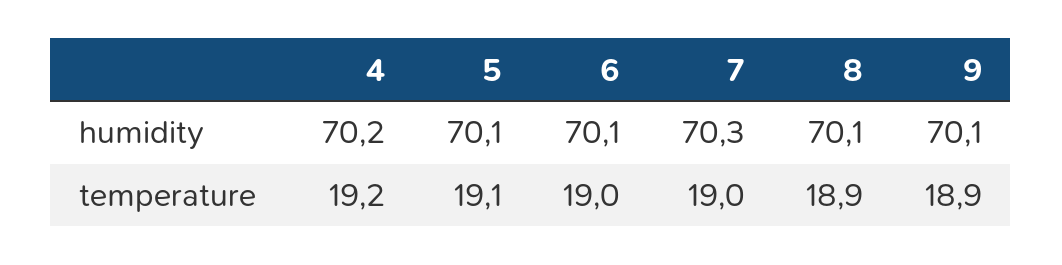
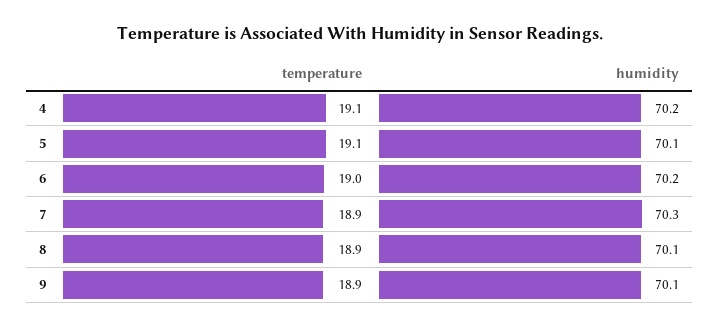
  {
    "4": {
      "humidity": 70.2,
-     "temperature": 19.2
+     "temperature": 19.1
    },
    "5": {
      "humidity": 70.1,
      "temperature": 19.1
    },
    "6": {
-     "humidity": 70.1,
+     "humidity": 70.2,
      "temperature": 19
    },
    "7": {
      "humidity": 70.3,
-     "temperature": 19
+     "temperature": 18.9
    },
    "8": {
      "humidity": 70.1,
      "temperature": 18.9
    },
    "9": {
      "humidity": 70.1,
      "temperature": 18.9
    }
  }

